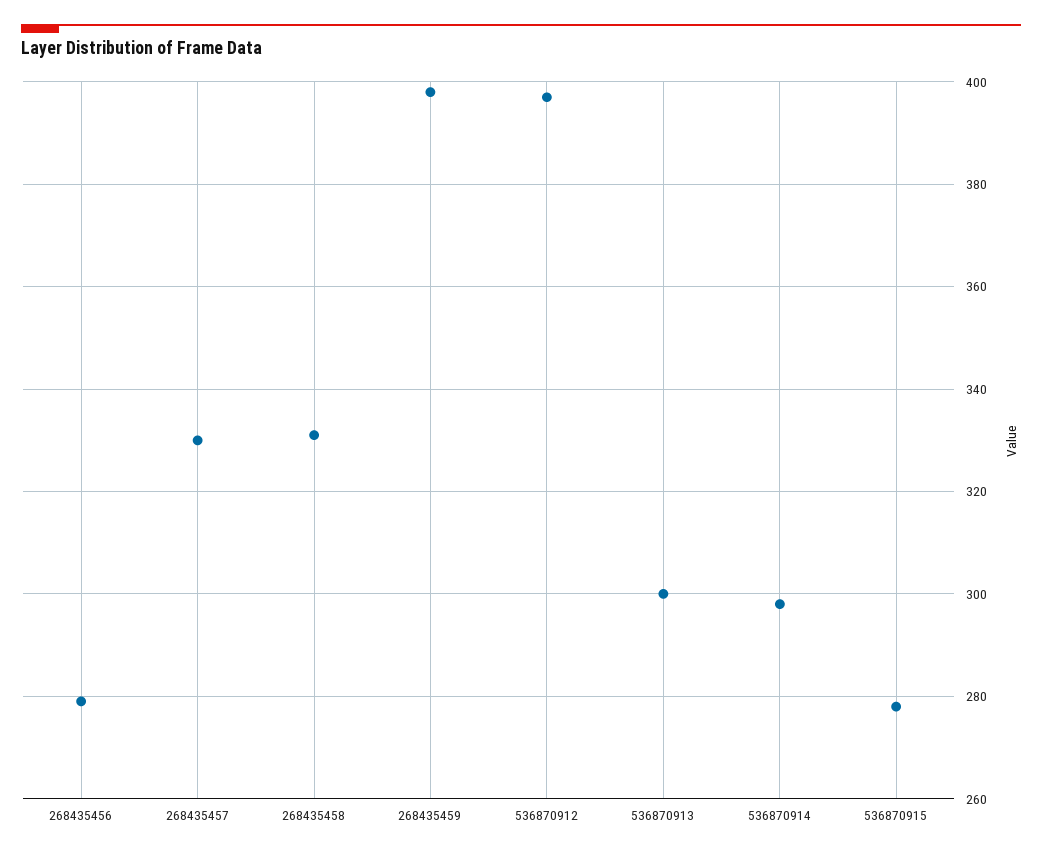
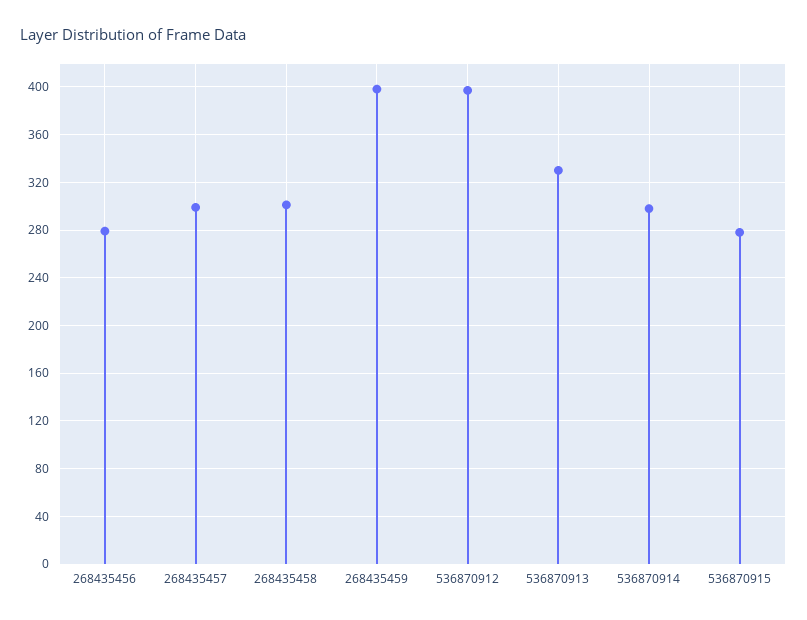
  {
    "268435456": 280,
-   "268435457": 330,
+   "268435457": 300,
-   "268435458": 330,
+   "268435458": 300,
    "268435459": 400,
    "536870912": 395,
-   "536870913": 300,
+   "536870913": 330,
    "536870914": 300,
    "536870915": 280
  }

